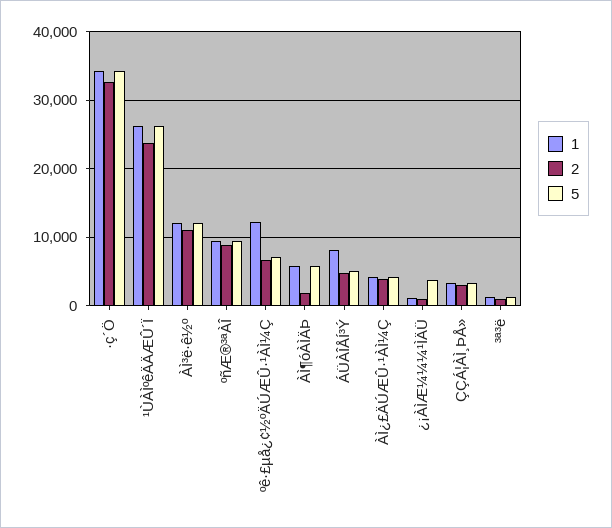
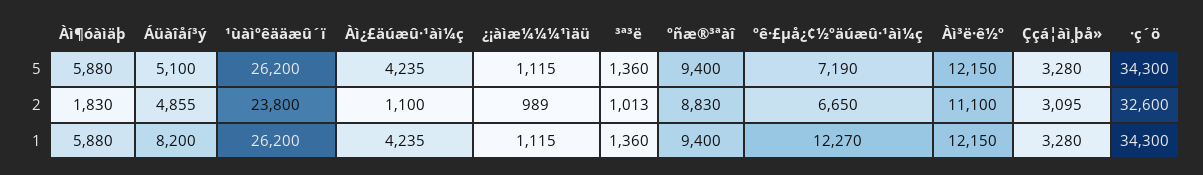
  {
    "1": {
      "·ç´Ö": 34300,
      "¹ÙÀÌºêÄÄÆÛ´Ï": 26200,
      "ÀÌ³ë·ê½º": 12150,
      "ºñÆ®³ªÀÎ": 9400,
      "ºê·£µå¿¢½ºÄÚÆÛ·¹ÀÌ¼Ç": 12270,
      "ÀÌ¶óÀÌÄÞ": 5880,
      "ÁÜÀÎÅÍ³Ý": 8200,
      "ÀÌ¿£ÄÚÆÛ·¹ÀÌ¼Ç": 4235,
      "¿¡ÀÌÆ¼¼¼¹ÌÄÜ": 1115,
      "ÇÇÁ¦ÀÌ¸ÞÅ»": 3280,
      "³ª³ë": 1360
    },
    "2": {
      "·ç´Ö": 32600,
      "¹ÙÀÌºêÄÄÆÛ´Ï": 23800,
      "ÀÌ³ë·ê½º": 11100,
      "ºñÆ®³ªÀÎ": 8830,
      "ºê·£µå¿¢½ºÄÚÆÛ·¹ÀÌ¼Ç": 6650,
      "ÀÌ¶óÀÌÄÞ": 1830,
      "ÁÜÀÎÅÍ³Ý": 4855,
-     "ÀÌ¿£ÄÚÆÛ·¹ÀÌ¼Ç": 4000,
+     "ÀÌ¿£ÄÚÆÛ·¹ÀÌ¼Ç": 1100,
      "¿¡ÀÌÆ¼¼¼¹ÌÄÜ": 989,
      "ÇÇÁ¦ÀÌ¸ÞÅ»": 3095,
      "³ª³ë": 1013
    },
    "5": {
      "·ç´Ö": 34300,
      "¹ÙÀÌºêÄÄÆÛ´Ï": 26200,
      "ÀÌ³ë·ê½º": 12150,
      "ºñÆ®³ªÀÎ": 9400,
      "ºê·£µå¿¢½ºÄÚÆÛ·¹ÀÌ¼Ç": 7190,
      "ÀÌ¶óÀÌÄÞ": 5880,
      "ÁÜÀÎÅÍ³Ý": 5100,
      "ÀÌ¿£ÄÚÆÛ·¹ÀÌ¼Ç": 4235,
-     "¿¡ÀÌÆ¼¼¼¹ÌÄÜ": 4000,
+     "¿¡ÀÌÆ¼¼¼¹ÌÄÜ": 1115,
      "ÇÇÁ¦ÀÌ¸ÞÅ»": 3280,
      "³ª³ë": 1360
    }
  }

